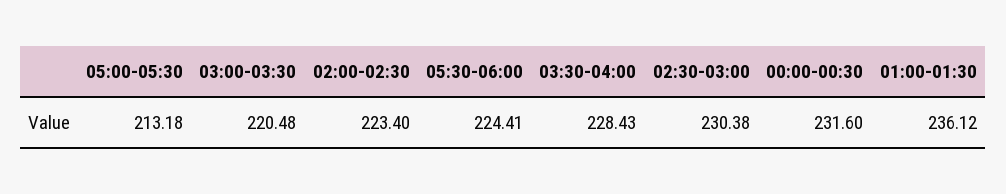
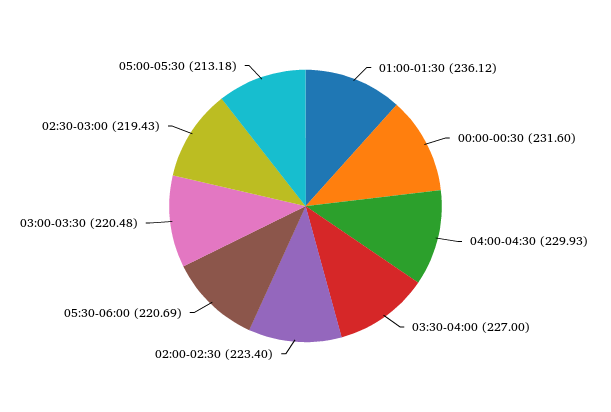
  {
    "05:00-05:30": 213.18,
    "03:00-03:30": 220.48,
    "02:00-02:30": 223.4,
-   "05:30-06:00": 224.41,
+   "05:30-06:00": 220.69,
-   "03:30-04:00": 228.43,
+   "03:30-04:00": 227,
-   "02:30-03:00": 230.38,
+   "02:30-03:00": 219.43,
    "00:00-00:30": 231.6,
-   "01:00-01:30": 236.12
+   "01:00-01:30": 236.12,
+   "04:00-04:30": 229.93
  }

